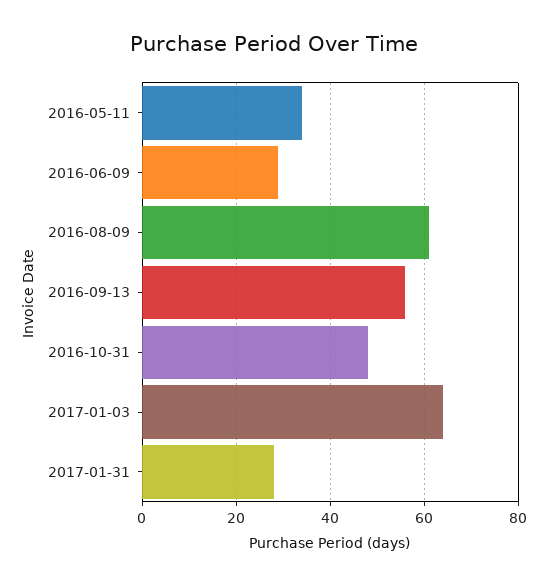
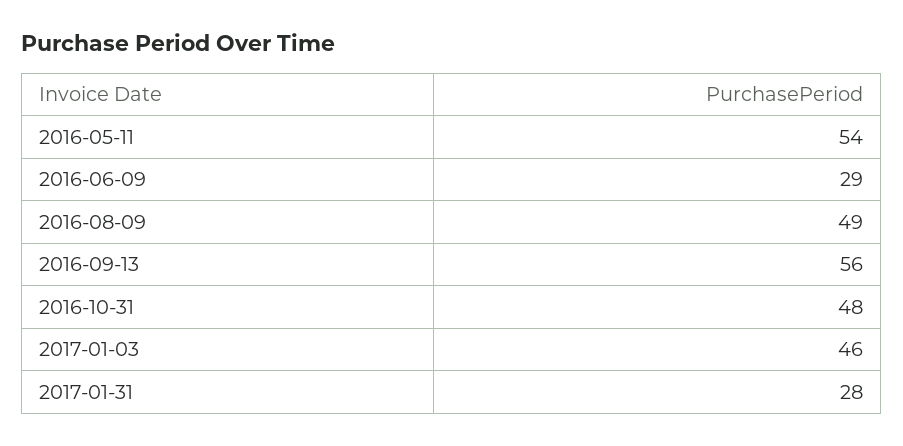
  {
-   "2016-05-11": 35,
+   "2016-05-11": 54,
    "2016-06-09": 29,
-   "2016-08-09": 60,
+   "2016-08-09": 49,
    "2016-09-13": 56,
    "2016-10-31": 48,
-   "2017-01-03": 65,
+   "2017-01-03": 46,
    "2017-01-31": 28
  }

